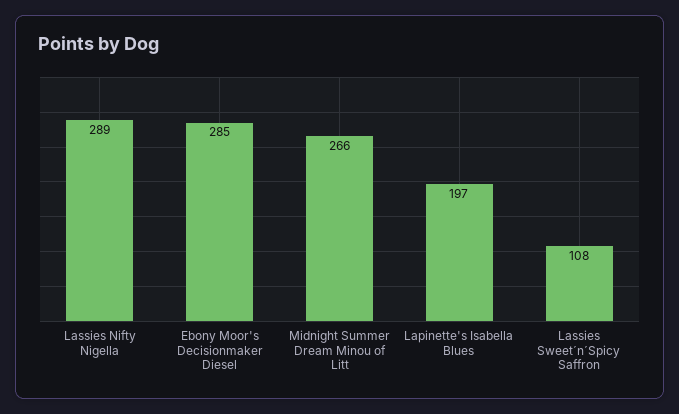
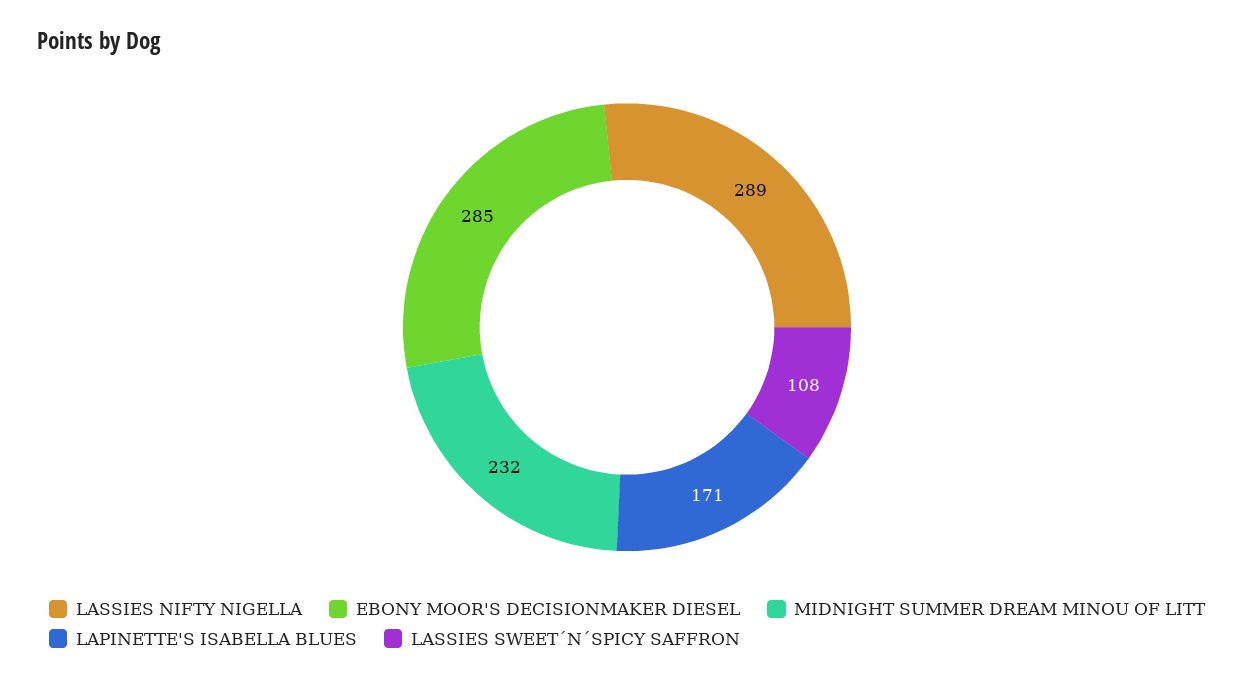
  {
    "Lassies Nifty Nigella": 289,
    "Ebony Moor's Decisionmaker Diesel": 285,
-   "Midnight Summer Dream Minou of Litt": 266,
+   "Midnight Summer Dream Minou of Litt": 232,
-   "Lapinette's Isabella Blues": 197,
+   "Lapinette's Isabella Blues": 171,
    "Lassies Sweet´n´Spicy Saffron": 108
  }

